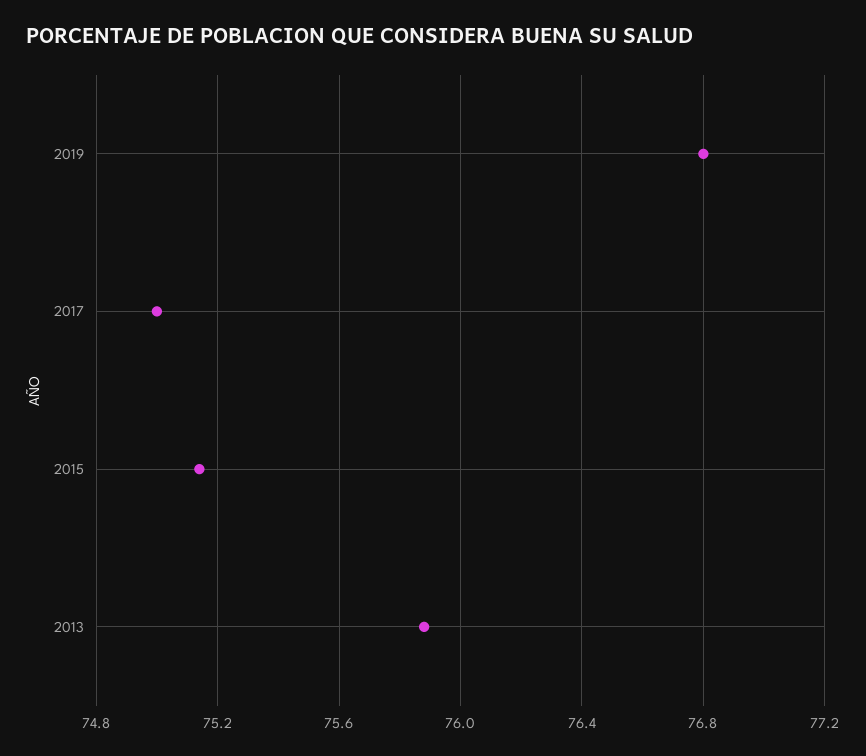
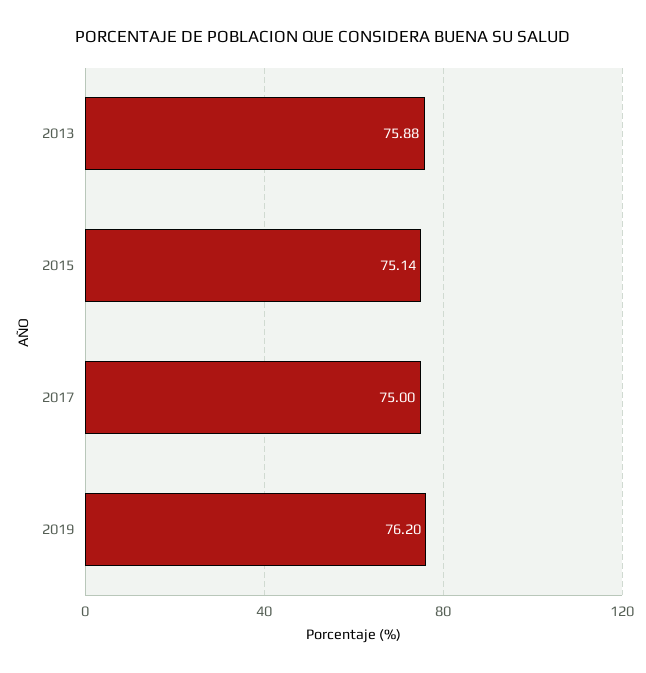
  {
-   "2019": 76.8,
+   "2019": 76.2,
    "2017": 75,
    "2015": 75.14,
    "2013": 75.88
  }

